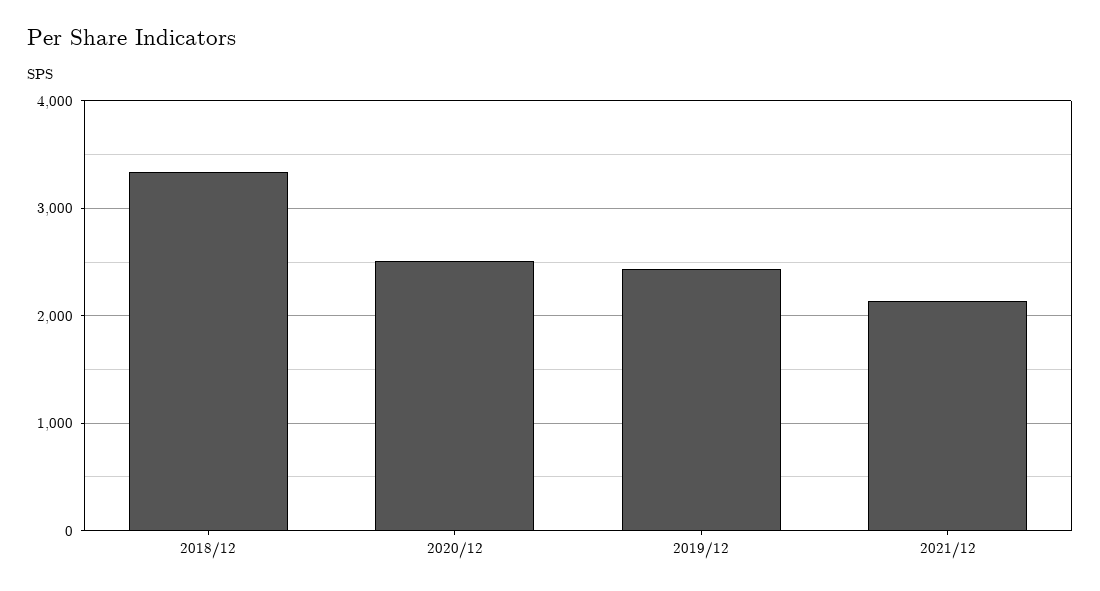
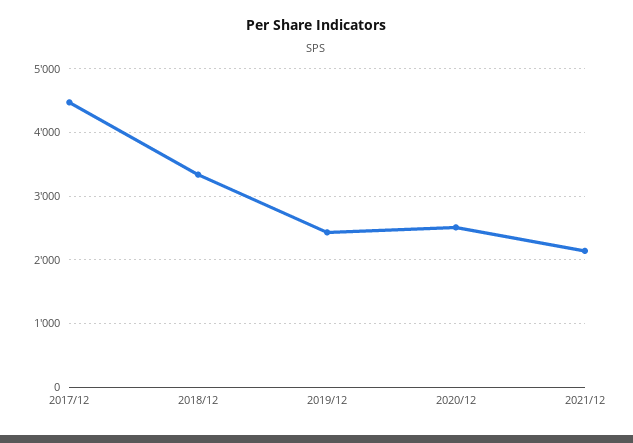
  {
    "2018/12": 3300,
    "2020/12": 2500,
    "2019/12": 2400,
-   "2021/12": 2100
+   "2021/12": 2100,
+   "2017/12": 4500
  }

